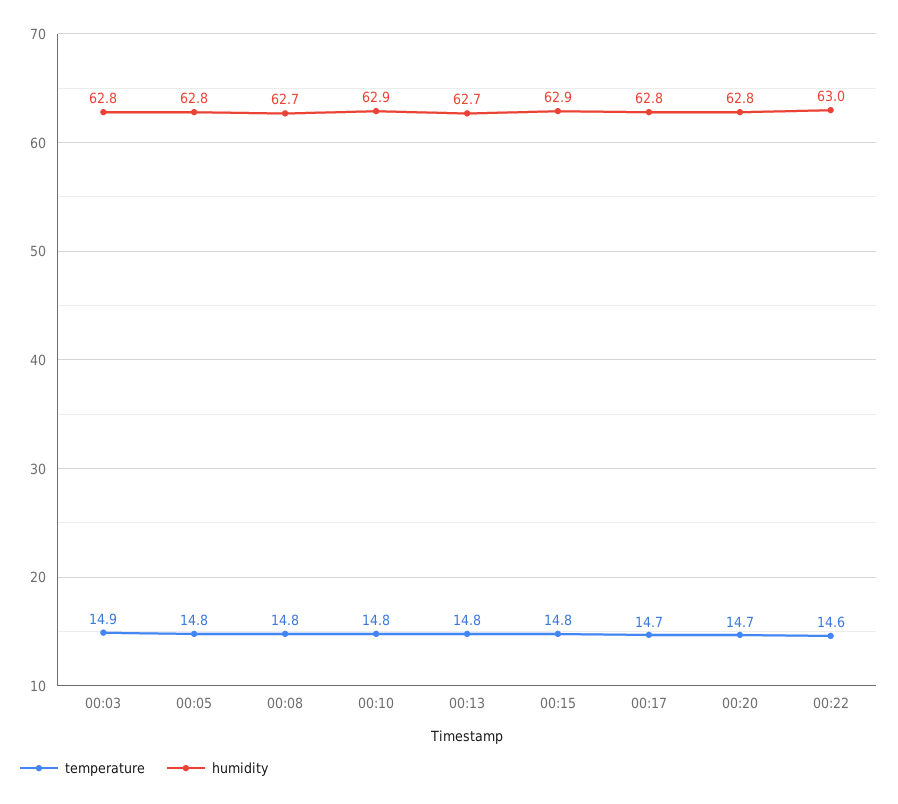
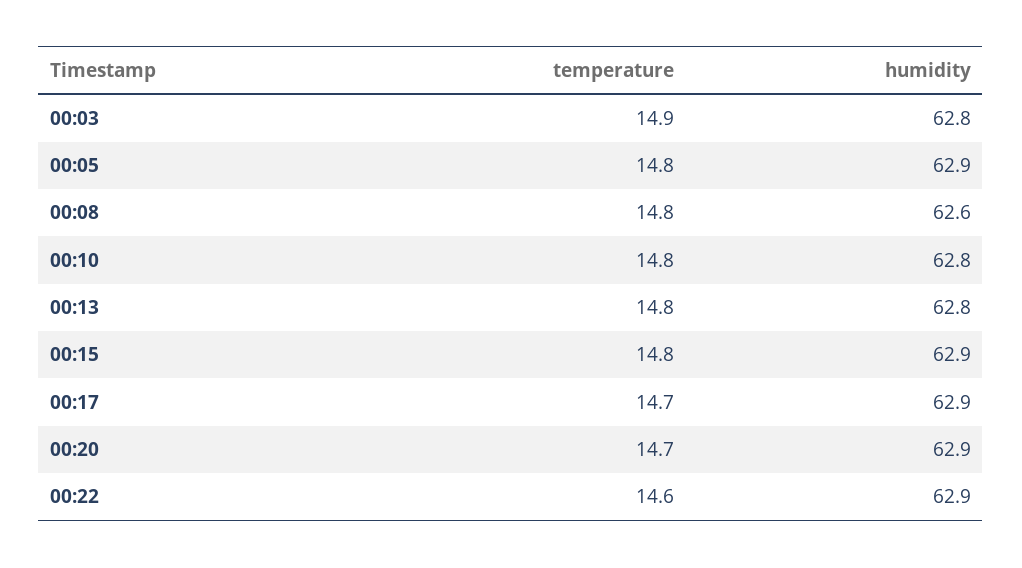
  {
    "temperature": {
      "00:03": 14.9,
      "00:05": 14.8,
      "00:08": 14.8,
      "00:10": 14.8,
      "00:13": 14.8,
      "00:15": 14.8,
      "00:17": 14.7,
      "00:20": 14.7,
      "00:22": 14.6
    },
    "humidity": {
      "00:03": 62.8,
-     "00:05": 62.8,
+     "00:05": 62.9,
-     "00:08": 62.7,
+     "00:08": 62.6,
-     "00:10": 62.9,
+     "00:10": 62.8,
-     "00:13": 62.7,
+     "00:13": 62.8,
      "00:15": 62.9,
-     "00:17": 62.8,
+     "00:17": 62.9,
-     "00:20": 62.8,
+     "00:20": 62.9,
-     "00:22": 63
+     "00:22": 62.9
    }
  }

